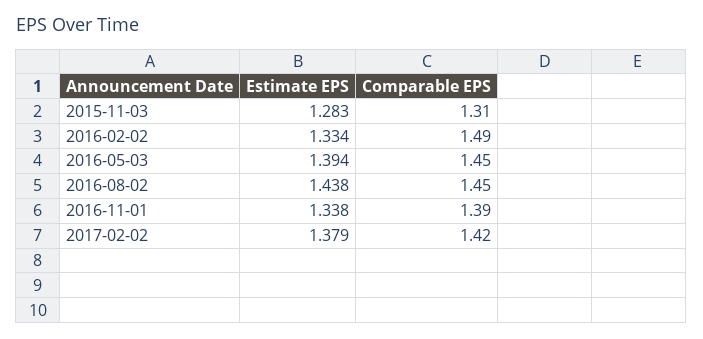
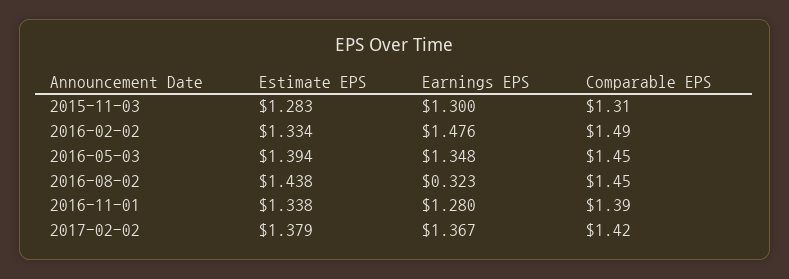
  {
    "Estimate EPS": {
      "2015-11-03": 1.283,
      "2016-02-02": 1.334,
      "2016-05-03": 1.394,
      "2016-08-02": 1.438,
      "2016-11-01": 1.338,
      "2017-02-02": 1.379
    },
    "Comparable EPS": {
      "2015-11-03": 1.31,
      "2016-02-02": 1.49,
      "2016-05-03": 1.45,
      "2016-08-02": 1.45,
      "2016-11-01": 1.39,
      "2017-02-02": 1.42
-   }
+   },
+   "Earnings EPS": {
+     "2015-11-03": 1.3,
+     "2016-02-02": 1.476,
+     "2016-05-03": 1.348,
+     "2016-08-02": 0.323,
+     "2016-11-01": 1.28,
+     "2017-02-02": 1.367
+   }
  }

